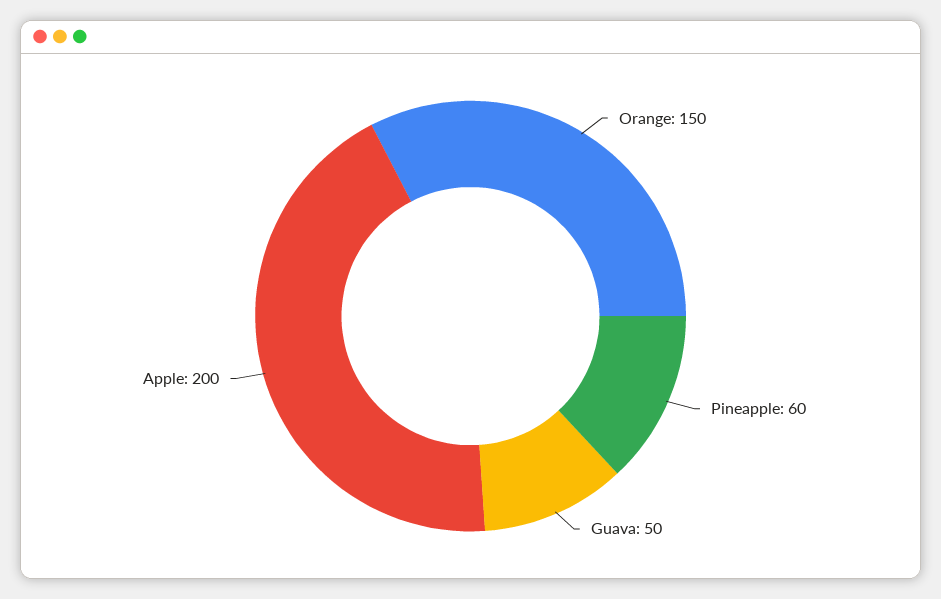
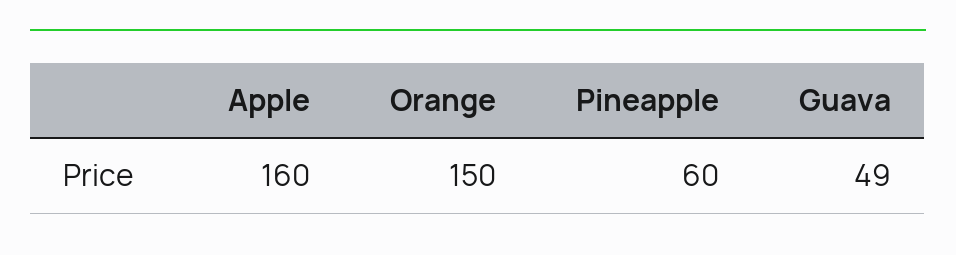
  {
    "Orange": 150,
    "Pineapple": 60,
-   "Guava": 50,
+   "Guava": 49,
-   "Apple": 200
+   "Apple": 160
  }

